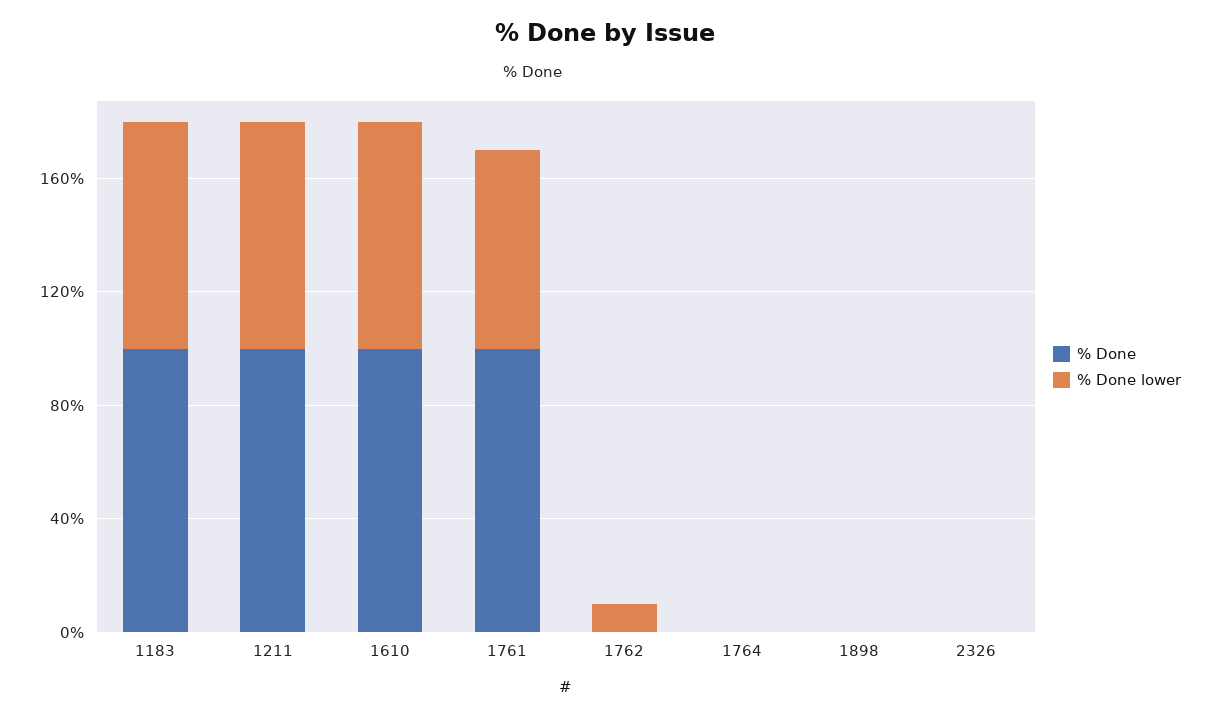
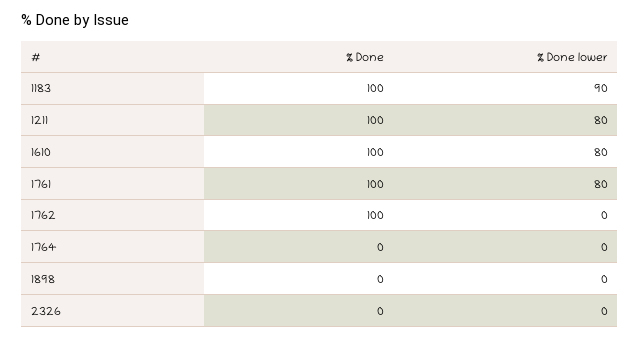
  {
    "% Done": {
      "1183": 100,
      "1211": 100,
      "1610": 100,
      "1761": 100,
-     "1762": 0,
+     "1762": 100,
      "1764": 0,
      "1898": 0,
      "2326": 0
    },
    "% Done lower": {
-     "1183": 80,
+     "1183": 90,
      "1211": 80,
      "1610": 80,
-     "1761": 70,
+     "1761": 80,
-     "1762": 10,
+     "1762": 0,
      "1764": 0,
      "1898": 0,
      "2326": 0
    }
  }

